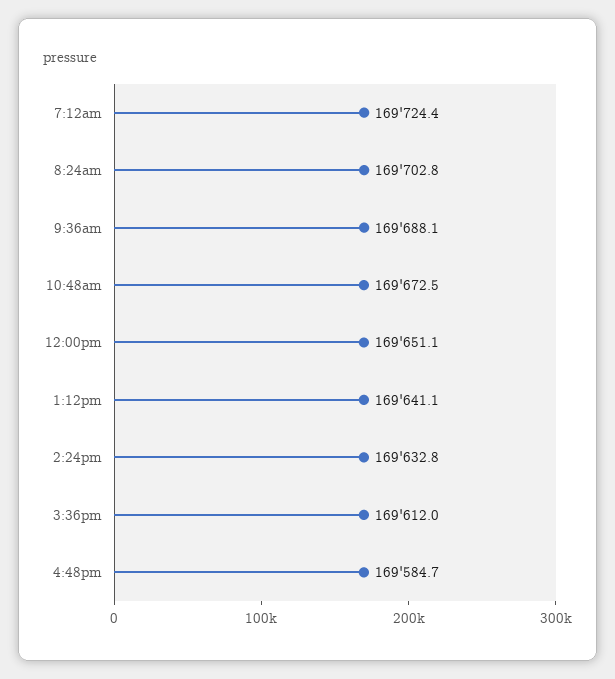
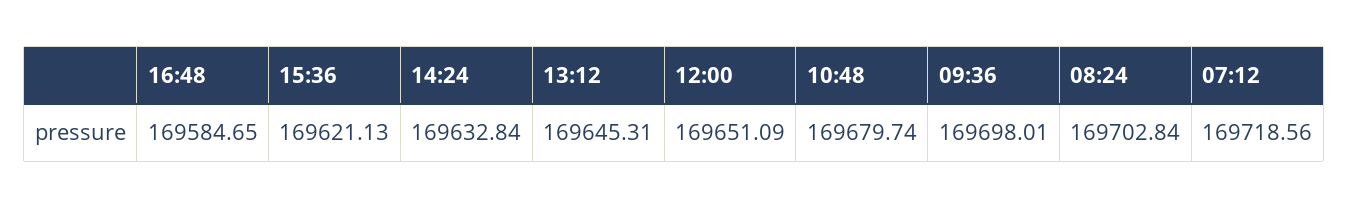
  {
-   "7:12am": 169724.4,
+   "7:12am": 169718.56,
    "8:24am": 169702.84,
-   "9:36am": 169688.1,
+   "9:36am": 169698.01,
-   "10:48am": 169672.5,
+   "10:48am": 169679.74,
    "12:00pm": 169651.09,
-   "1:12pm": 169641.1,
+   "1:12pm": 169645.31,
    "2:24pm": 169632.84,
-   "3:36pm": 169612,
+   "3:36pm": 169621.13,
    "4:48pm": 169584.65
  }

